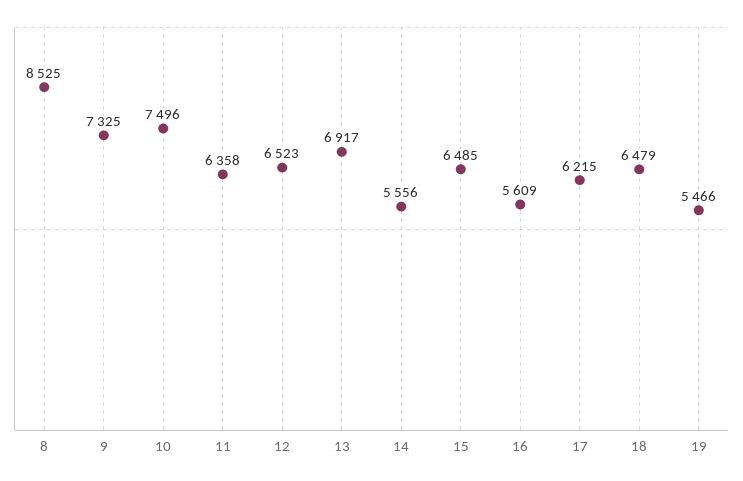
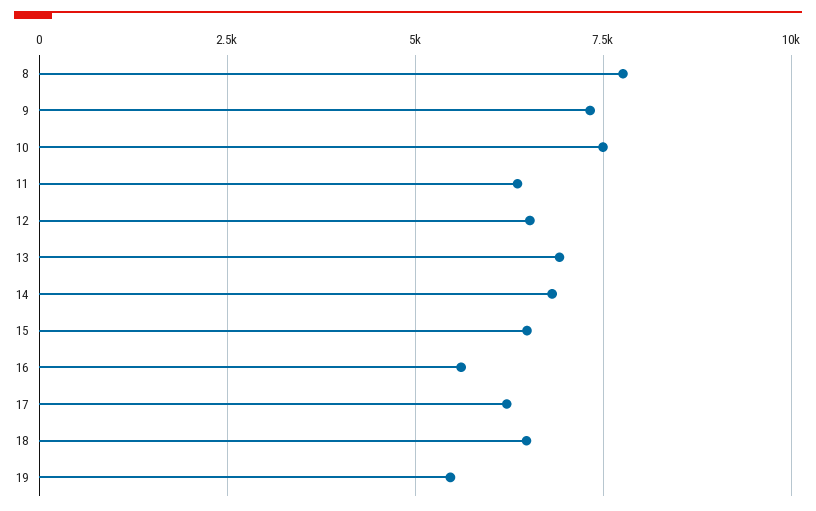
  {
-   "8": 8525,
+   "8": 7750,
    "9": 7325,
    "10": 7496,
    "11": 6358,
    "12": 6523,
    "13": 6917,
-   "14": 5556,
+   "14": 6750,
    "15": 6485,
    "16": 5609,
    "17": 6215,
    "18": 6479,
    "19": 5466
  }

